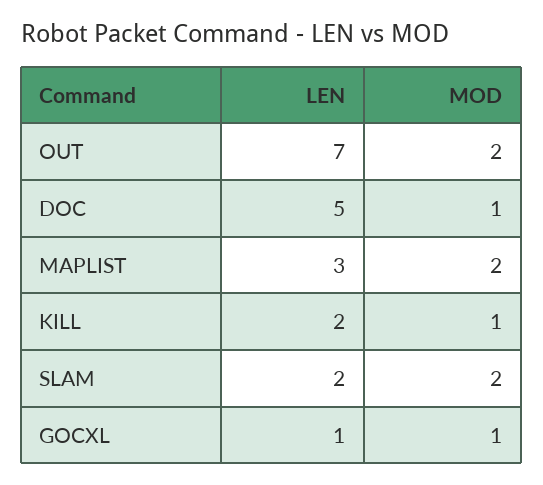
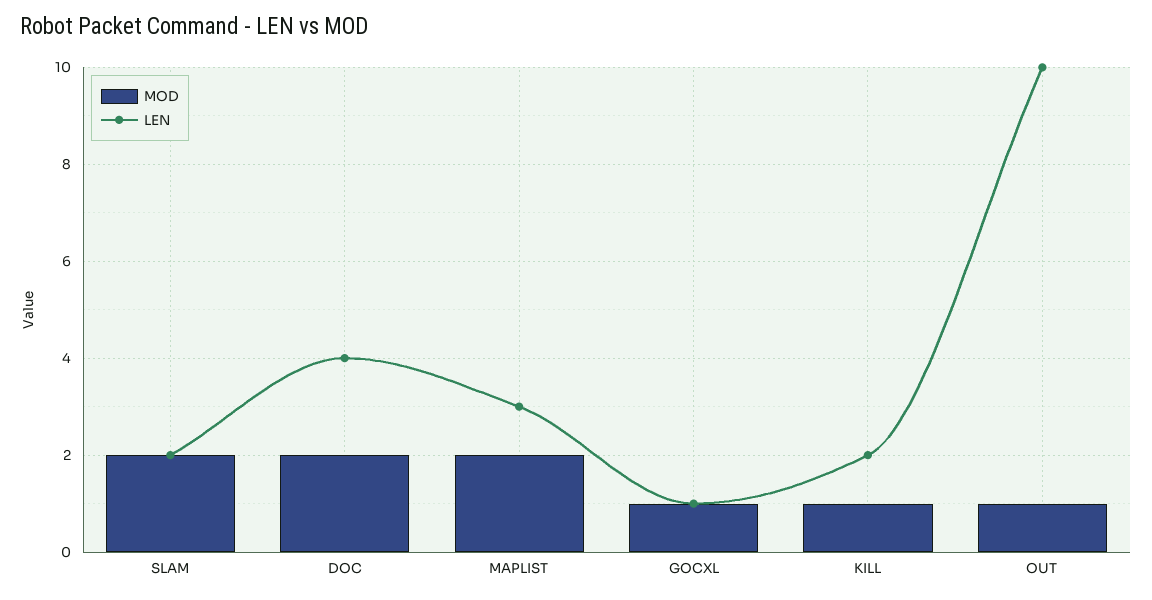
  {
    "LEN": {
-     "OUT": 7,
+     "OUT": 10,
-     "DOC": 5,
+     "DOC": 4,
      "MAPLIST": 3,
      "KILL": 2,
      "SLAM": 2,
      "GOCXL": 1
    },
    "MOD": {
-     "OUT": 2,
+     "OUT": 1,
-     "DOC": 1,
+     "DOC": 2,
      "MAPLIST": 2,
      "KILL": 1,
      "SLAM": 2,
      "GOCXL": 1
    }
  }

